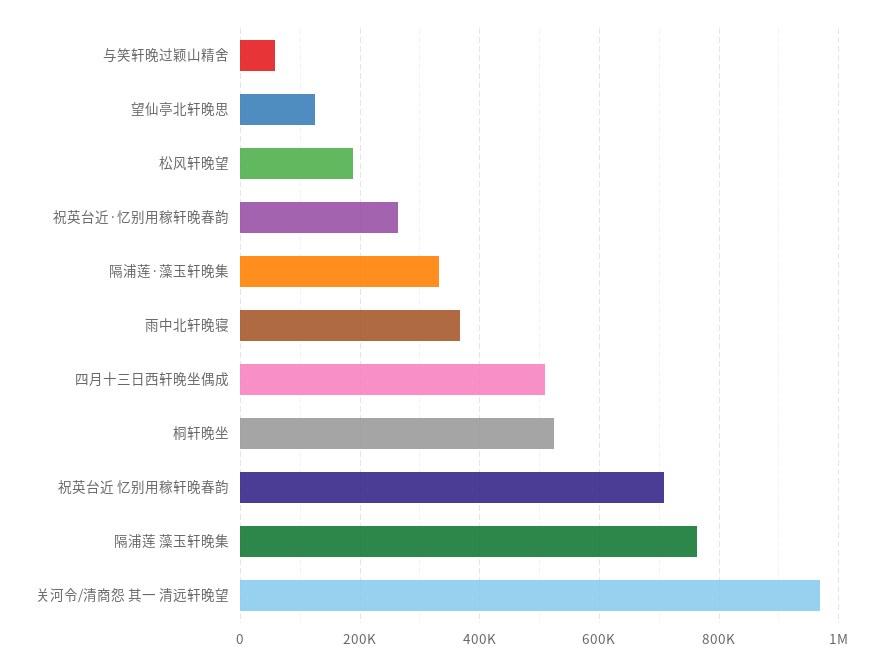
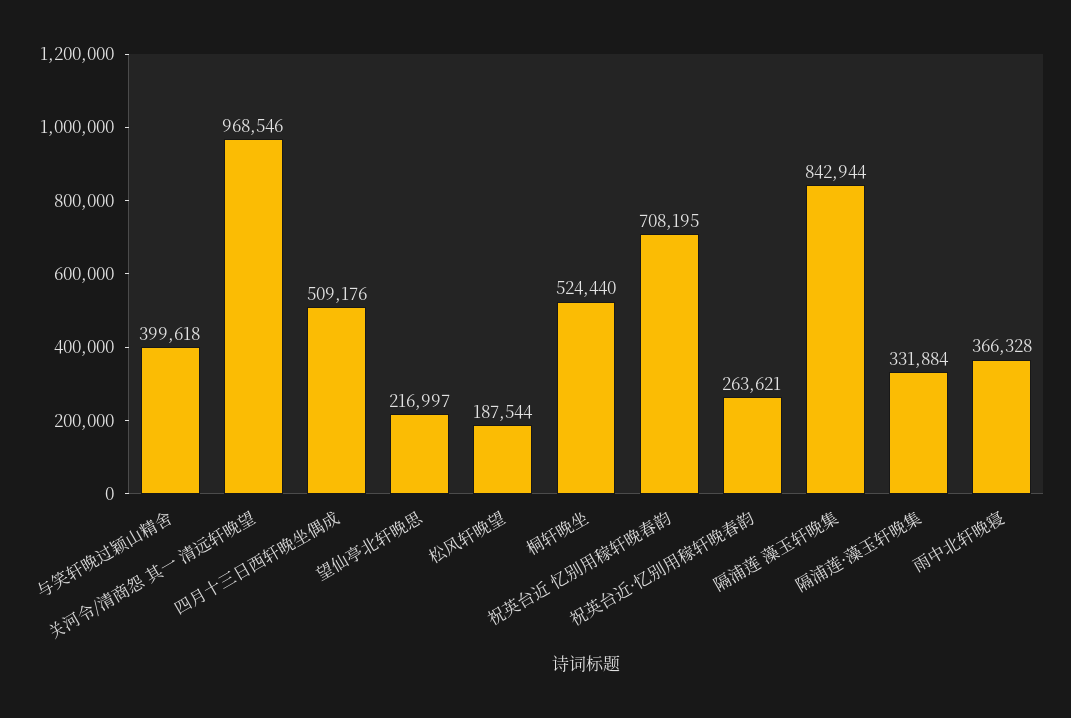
  {
-   "与笑轩晚过颖山精舍": 60000,
+   "与笑轩晚过颖山精舍": 399618,
-   "望仙亭北轩晚思": 120000,
+   "望仙亭北轩晚思": 216997,
    "松风轩晚望": 187544,
    "祝英台近·忆别用稼轩晚春韵": 263621,
    "隔浦莲·藻玉轩晚集": 331884,
    "雨中北轩晚寝": 366328,
    "四月十三日西轩晚坐偶成": 509176,
    "桐轩晚坐": 524440,
    "祝英台近 忆别用稼轩晚春韵": 708195,
-   "隔浦莲 藻玉轩晚集": 760000,
+   "隔浦莲 藻玉轩晚集": 842944,
    "关河令/清商怨 其一 清远轩晚望": 968546
  }

